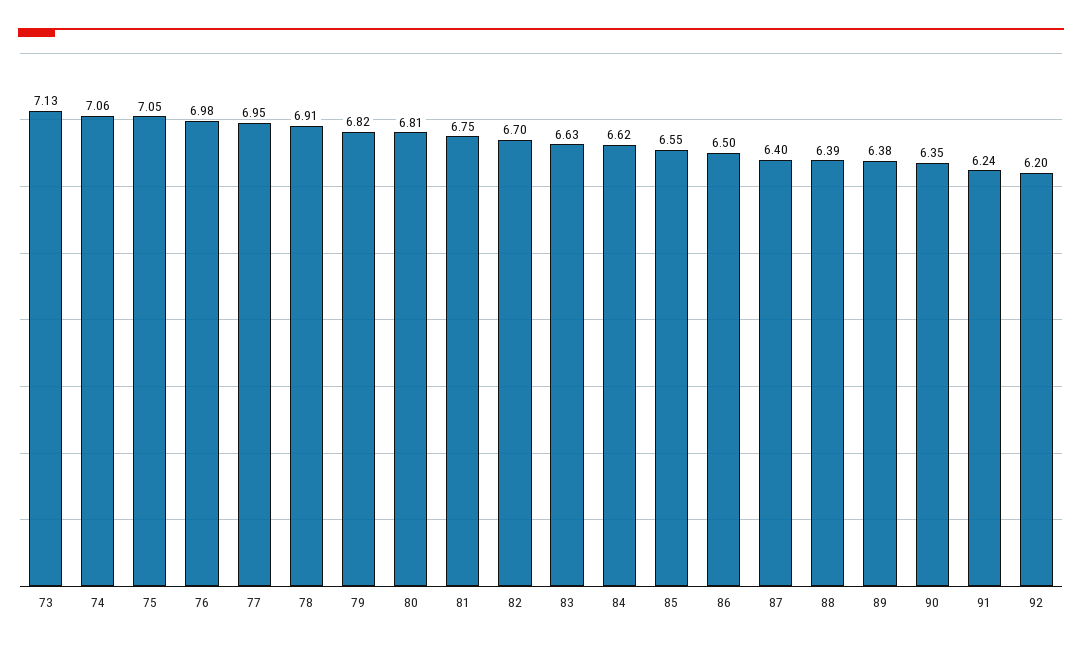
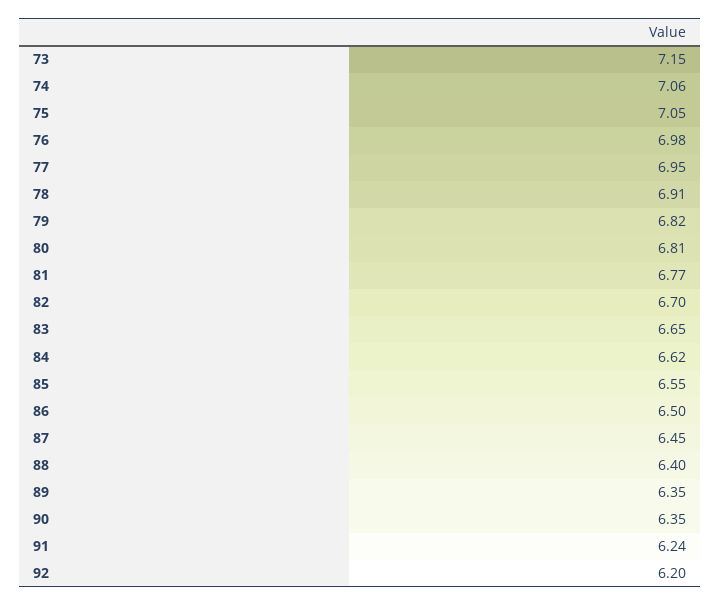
  {
-   "73": 7.13,
+   "73": 7.15,
    "74": 7.06,
    "75": 7.05,
    "76": 6.98,
    "77": 6.95,
    "78": 6.91,
    "79": 6.82,
    "80": 6.81,
-   "81": 6.75,
+   "81": 6.77,
    "82": 6.7,
-   "83": 6.63,
+   "83": 6.65,
    "84": 6.62,
    "85": 6.55,
    "86": 6.5,
-   "87": 6.4,
+   "87": 6.45,
-   "88": 6.39,
+   "88": 6.4,
-   "89": 6.38,
+   "89": 6.35,
    "90": 6.35,
    "91": 6.24,
    "92": 6.2
  }

